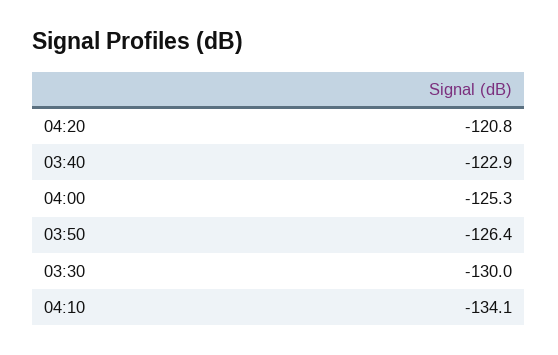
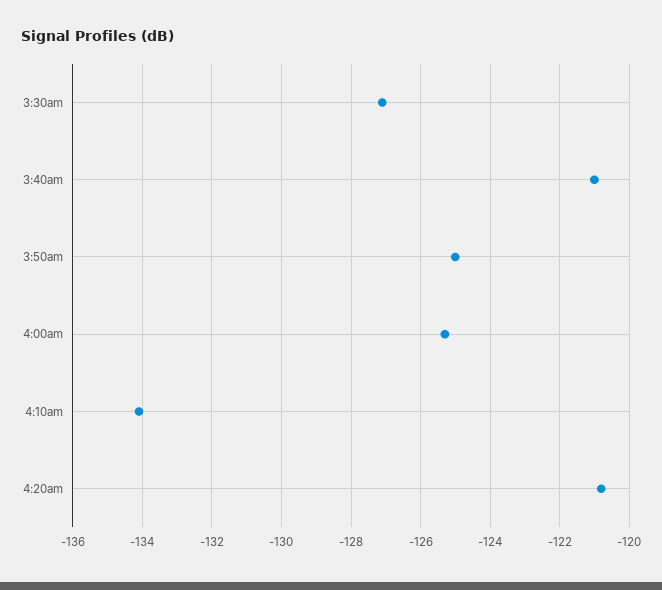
  {
    "04:20": -120.8,
-   "03:40": -122.9,
+   "03:40": -121,
    "04:00": -125.3,
-   "03:50": -126.4,
+   "03:50": -125,
-   "03:30": -130,
+   "03:30": -127,
    "04:10": -134.1
  }

